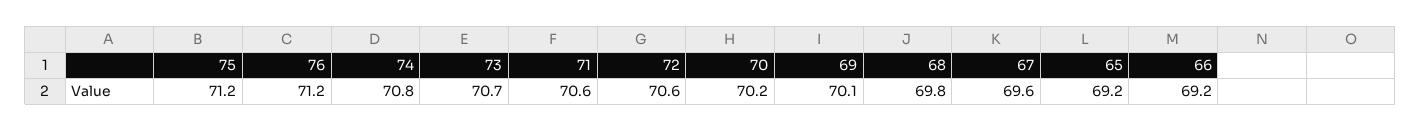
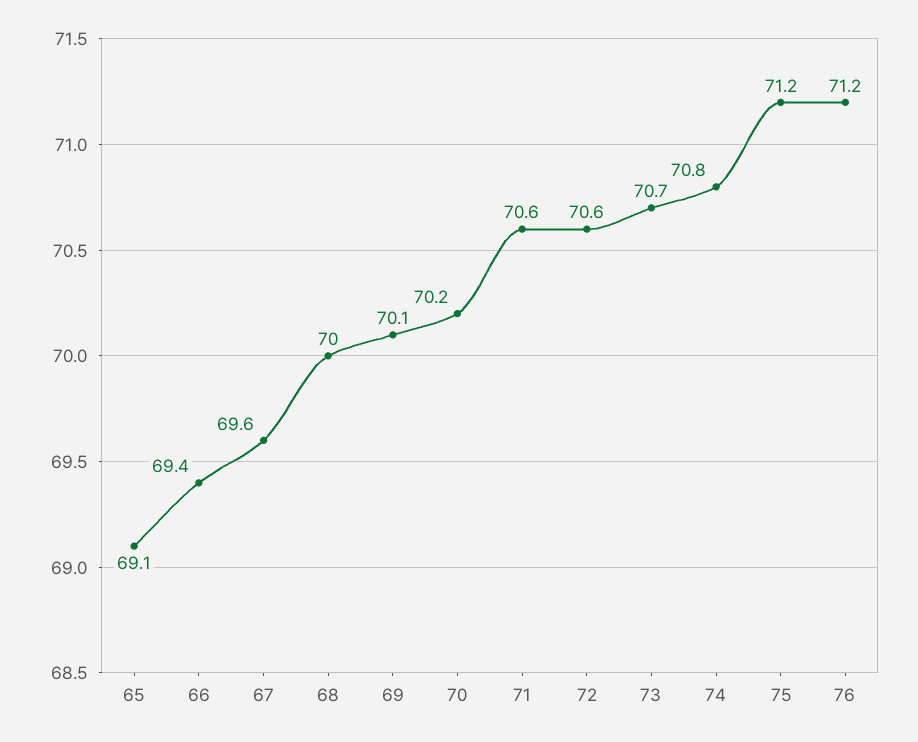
  {
    "75": 71.2,
    "76": 71.2,
    "74": 70.8,
    "73": 70.7,
    "71": 70.6,
    "72": 70.6,
    "70": 70.2,
    "69": 70.1,
-   "68": 69.8,
+   "68": 70,
    "67": 69.6,
-   "65": 69.2,
+   "65": 69.1,
-   "66": 69.2
+   "66": 69.4
  }

